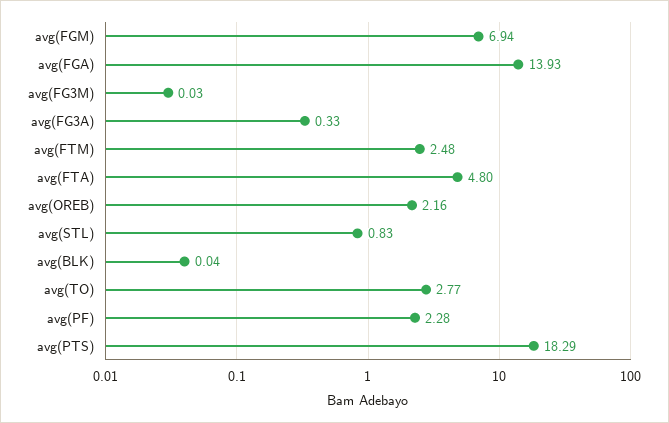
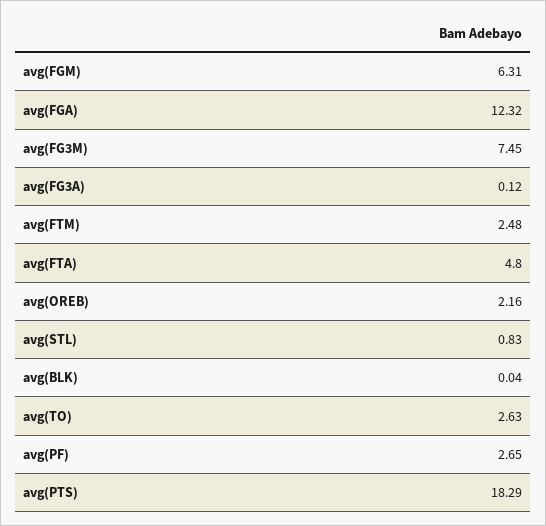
  {
-   "avg(FGM)": 6.94,
+   "avg(FGM)": 6.31,
-   "avg(FGA)": 13.93,
+   "avg(FGA)": 12.32,
-   "avg(FG3M)": 0.03,
+   "avg(FG3M)": 7.45,
-   "avg(FG3A)": 0.33,
+   "avg(FG3A)": 0.12,
    "avg(FTM)": 2.48,
    "avg(FTA)": 4.8,
    "avg(OREB)": 2.16,
    "avg(STL)": 0.83,
    "avg(BLK)": 0.04,
-   "avg(TO)": 2.77,
+   "avg(TO)": 2.63,
-   "avg(PF)": 2.28,
+   "avg(PF)": 2.65,
    "avg(PTS)": 18.29
  }

